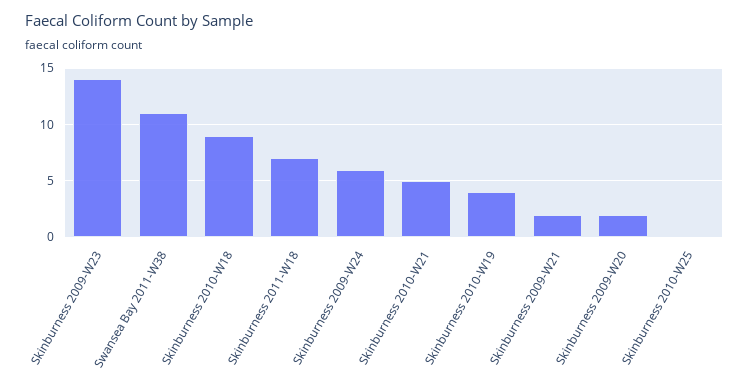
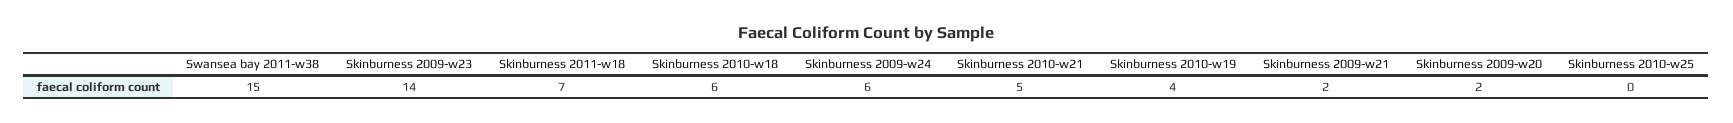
  {
    "Skinburness 2009-W23": 14,
-   "Swansea Bay 2011-W38": 11,
+   "Swansea Bay 2011-W38": 15,
-   "Skinburness 2010-W18": 9,
+   "Skinburness 2010-W18": 6,
    "Skinburness 2011-W18": 7,
    "Skinburness 2009-W24": 6,
    "Skinburness 2010-W21": 5,
    "Skinburness 2010-W19": 4,
    "Skinburness 2009-W21": 2,
    "Skinburness 2009-W20": 2,
    "Skinburness 2010-W25": 0
  }

